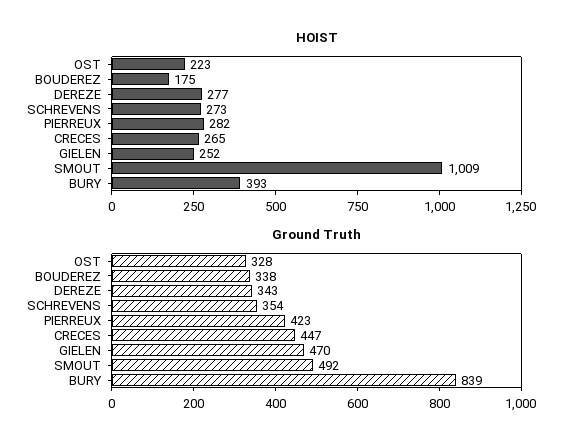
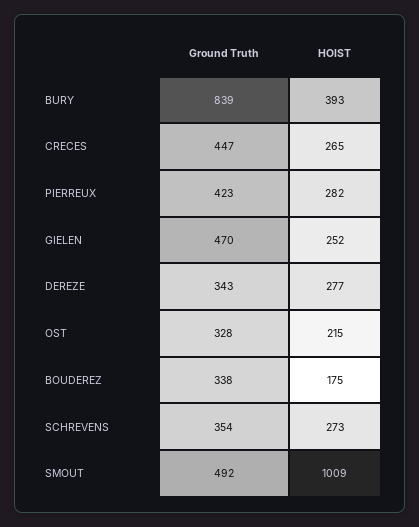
  {
    "HOIST": {
-     "OST": 223,
+     "OST": 215,
      "BOUDEREZ": 175,
      "DEREZE": 277,
      "SCHREVENS": 273,
      "PIERREUX": 282,
      "CRECES": 265,
      "GIELEN": 252,
      "SMOUT": 1009,
      "BURY": 393
    },
    "Ground Truth": {
      "OST": 328,
      "BOUDEREZ": 338,
      "DEREZE": 343,
      "SCHREVENS": 354,
      "PIERREUX": 423,
      "CRECES": 447,
      "GIELEN": 470,
      "SMOUT": 492,
      "BURY": 839
    }
  }

